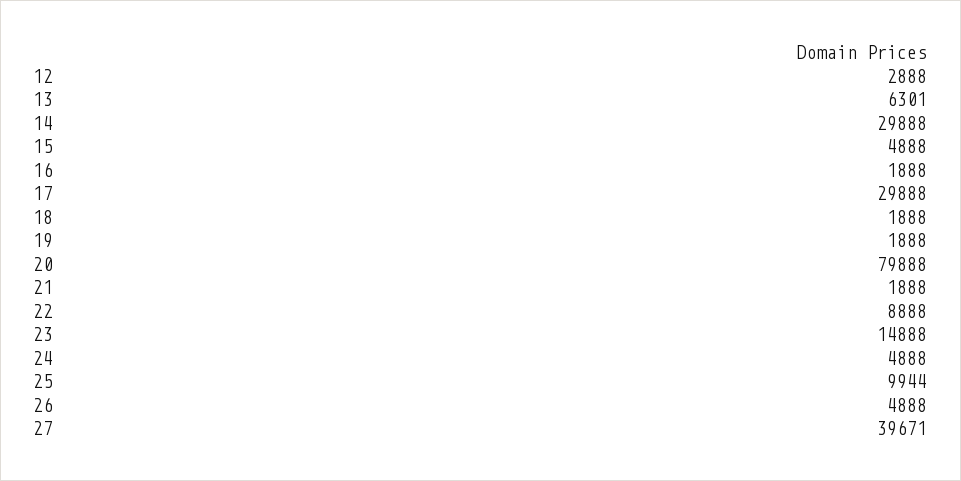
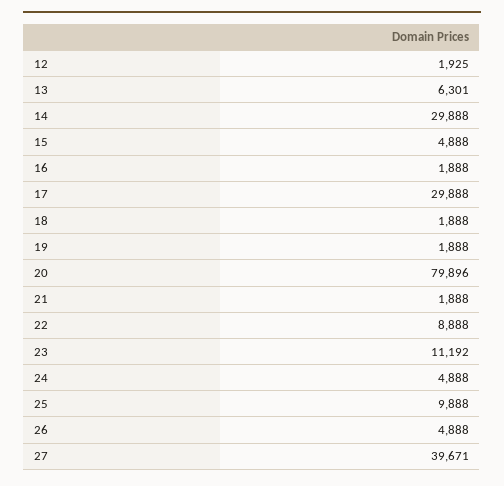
  {
-   "12": 2888,
+   "12": 1925,
    "13": 6301,
    "14": 29888,
    "15": 4888,
    "16": 1888,
    "17": 29888,
    "18": 1888,
    "19": 1888,
-   "20": 79888,
+   "20": 79896,
    "21": 1888,
    "22": 8888,
-   "23": 14888,
+   "23": 11192,
    "24": 4888,
-   "25": 9944,
+   "25": 9888,
    "26": 4888,
    "27": 39671
  }

